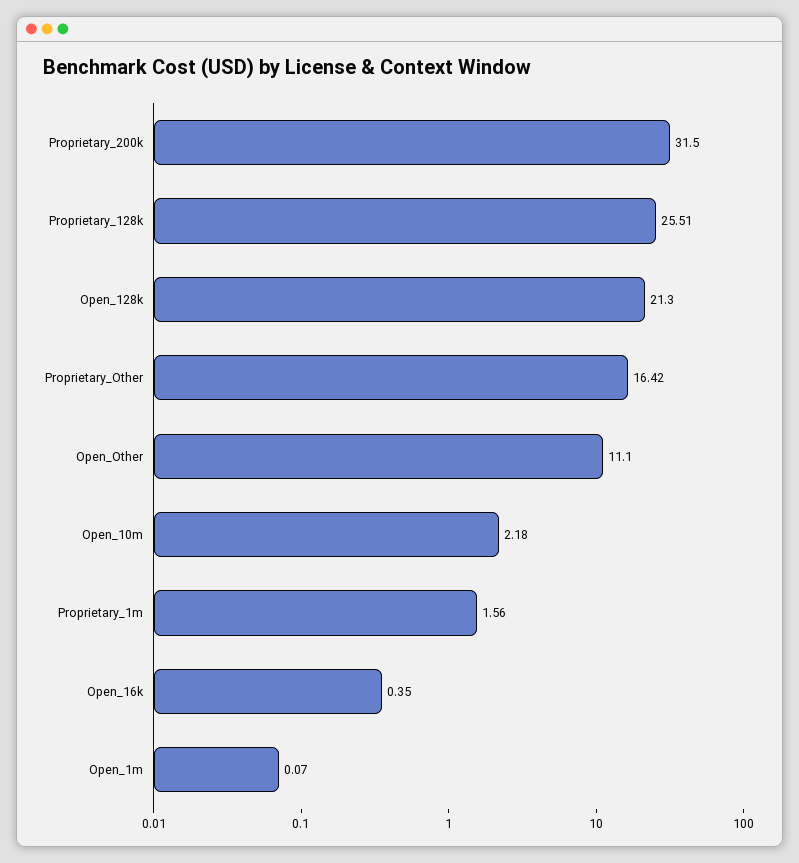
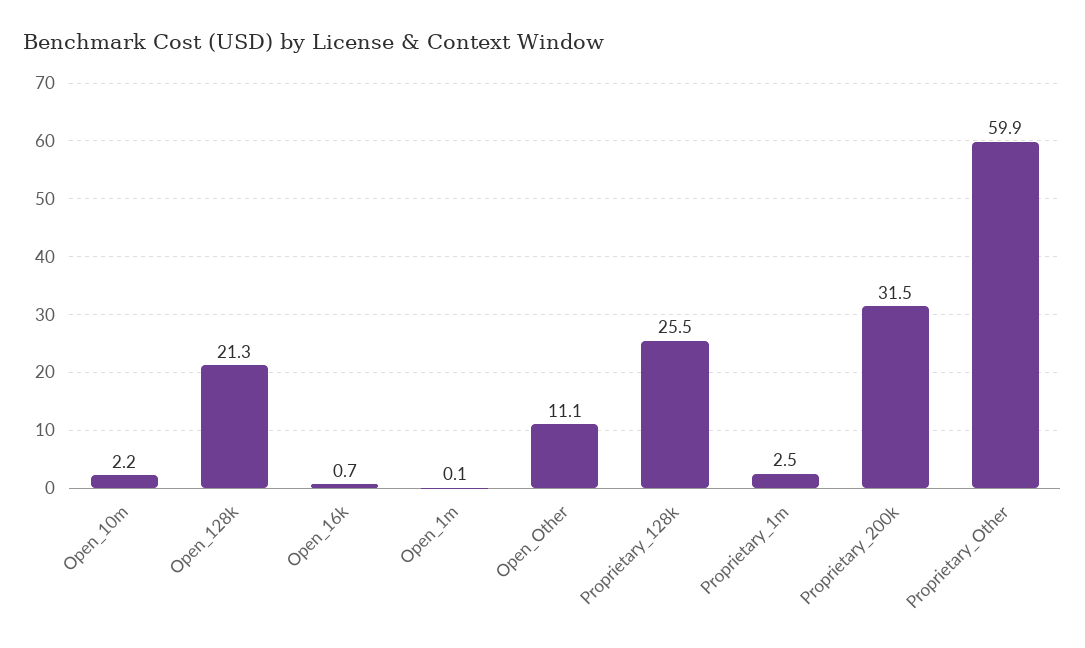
  {
    "Proprietary_200k": 31.5,
    "Proprietary_128k": 25.51,
    "Open_128k": 21.3,
-   "Proprietary_Other": 16.42,
+   "Proprietary_Other": 59.9,
    "Open_Other": 11.1,
    "Open_10m": 2.18,
-   "Proprietary_1m": 1.56,
+   "Proprietary_1m": 2.5,
-   "Open_16k": 0.35,
+   "Open_16k": 0.7,
    "Open_1m": 0.07
  }

